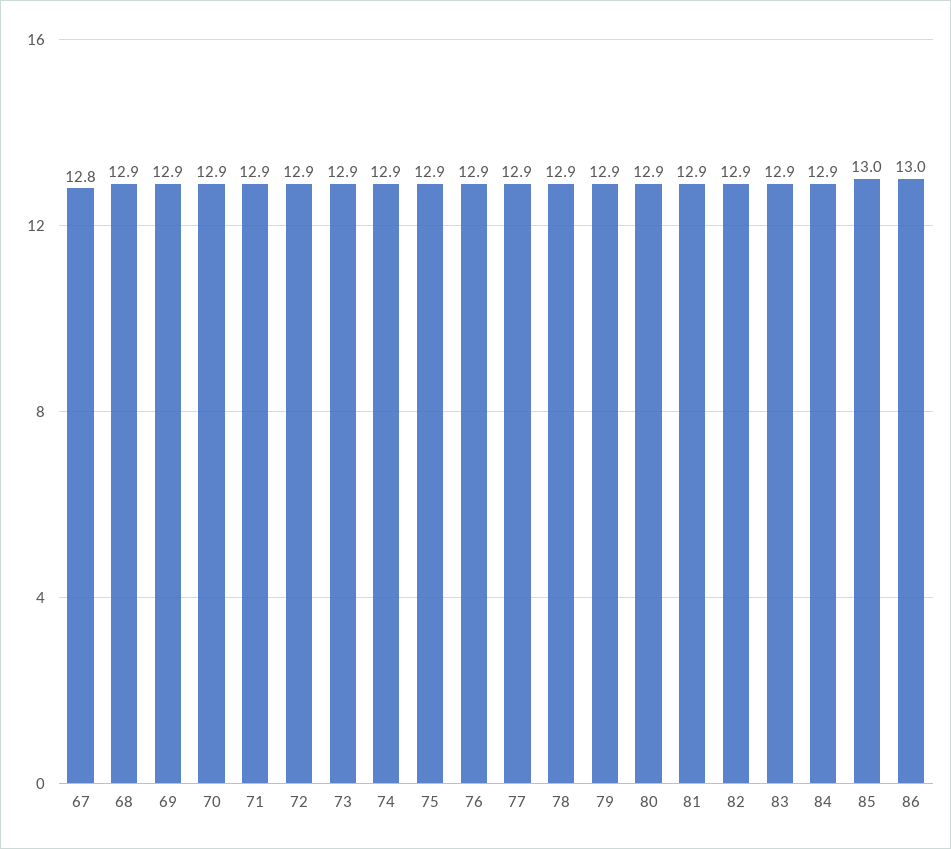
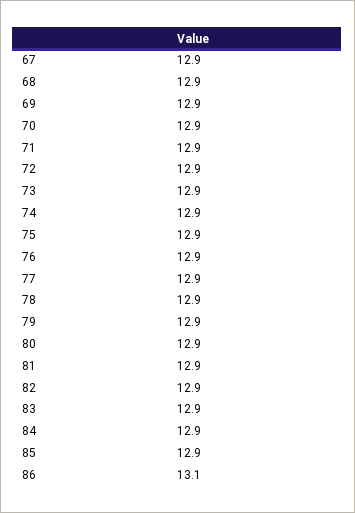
  {
-   "67": 12.8,
+   "67": 12.9,
    "68": 12.9,
    "69": 12.9,
    "70": 12.9,
    "71": 12.9,
    "72": 12.9,
    "73": 12.9,
    "74": 12.9,
    "75": 12.9,
    "76": 12.9,
    "77": 12.9,
    "78": 12.9,
    "79": 12.9,
    "80": 12.9,
    "81": 12.9,
    "82": 12.9,
    "83": 12.9,
    "84": 12.9,
-   "85": 13,
+   "85": 12.9,
-   "86": 13
+   "86": 13.1
  }

